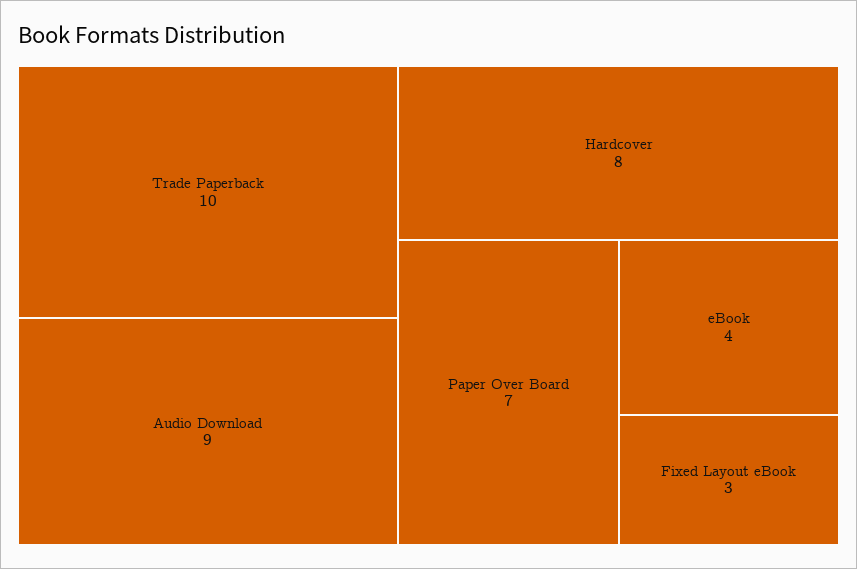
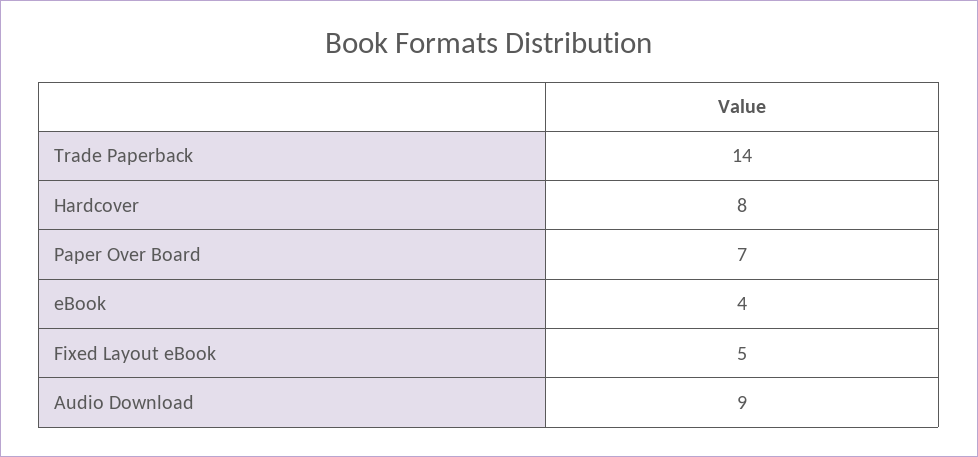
  {
-   "Trade Paperback": 10,
+   "Trade Paperback": 14,
    "Audio Download": 9,
    "Hardcover": 8,
    "Paper Over Board": 7,
    "eBook": 4,
-   "Fixed Layout eBook": 3
+   "Fixed Layout eBook": 5
  }

